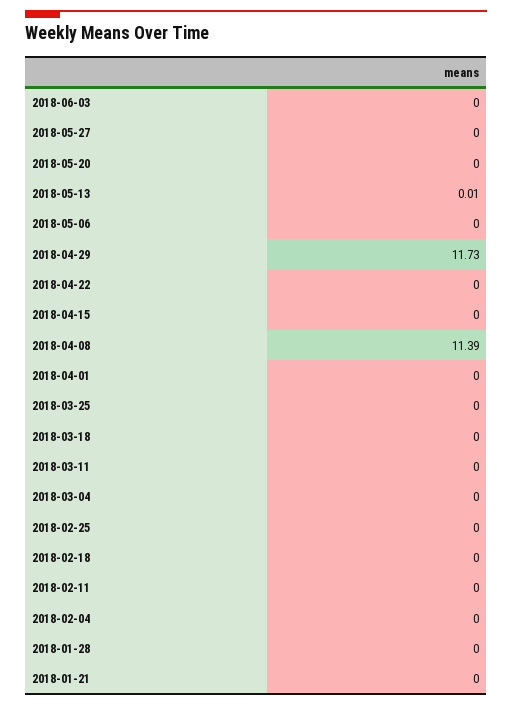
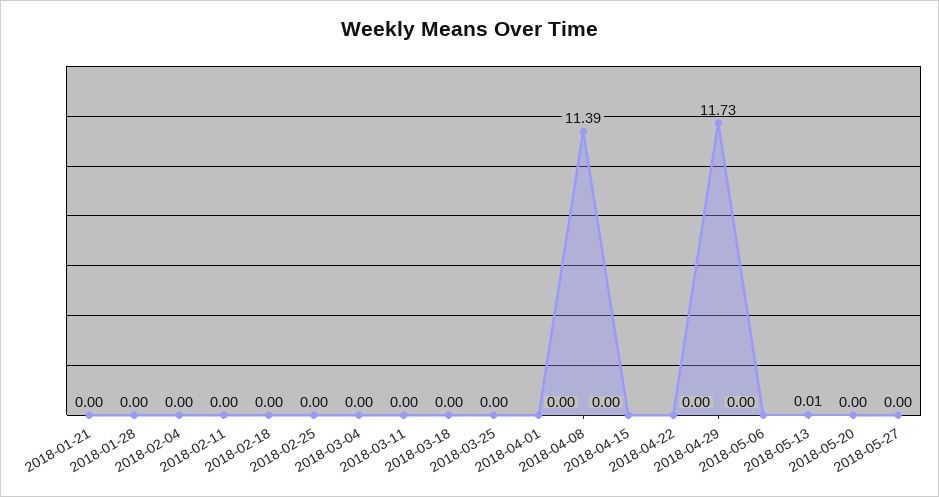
  {
-   "2018-06-03": 0,
    "2018-05-27": 0,
    "2018-05-20": 0,
    "2018-05-13": 0.01,
    "2018-05-06": 0,
    "2018-04-29": 11.73,
    "2018-04-22": 0,
    "2018-04-15": 0,
    "2018-04-08": 11.39,
    "2018-04-01": 0,
    "2018-03-25": 0,
    "2018-03-18": 0,
    "2018-03-11": 0,
    "2018-03-04": 0,
    "2018-02-25": 0,
    "2018-02-18": 0,
    "2018-02-11": 0,
    "2018-02-04": 0,
    "2018-01-28": 0,
    "2018-01-21": 0
  }

